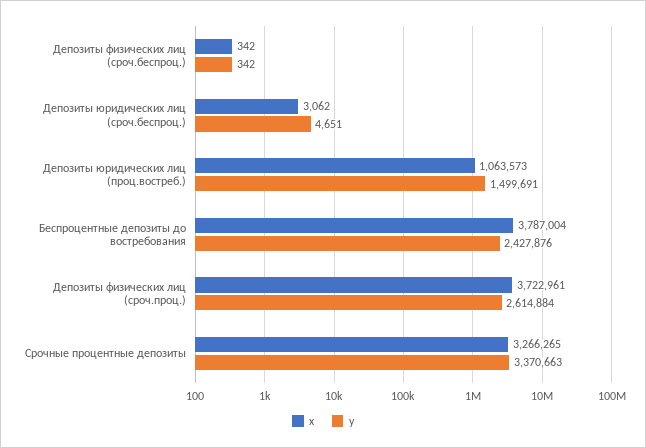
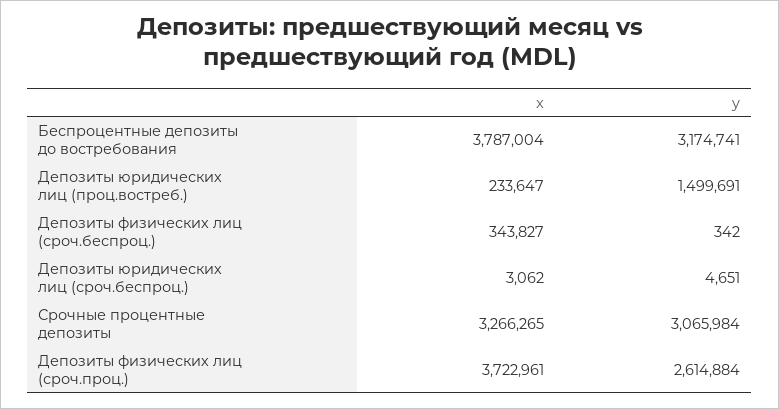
  {
    "x": {
-     "Депозиты физических лиц (сроч.беспроц.)": 342,
+     "Депозиты физических лиц (сроч.беспроц.)": 343827,
      "Депозиты юридических лиц (сроч.беспроц.)": 3062,
-     "Депозиты юридических лиц (проц.востреб.)": 1063573,
+     "Депозиты юридических лиц (проц.востреб.)": 233647,
      "Беспроцентные депозиты до востребования": 3787004,
      "Депозиты физических лиц (сроч.проц.)": 3722961,
      "Срочные процентные депозиты": 3266265
    },
    "y": {
      "Депозиты физических лиц (сроч.беспроц.)": 342,
      "Депозиты юридических лиц (сроч.беспроц.)": 4651,
      "Депозиты юридических лиц (проц.востреб.)": 1499691,
-     "Беспроцентные депозиты до востребования": 2427876,
+     "Беспроцентные депозиты до востребования": 3174741,
      "Депозиты физических лиц (сроч.проц.)": 2614884,
-     "Срочные процентные депозиты": 3370663
+     "Срочные процентные депозиты": 3065984
    }
  }

